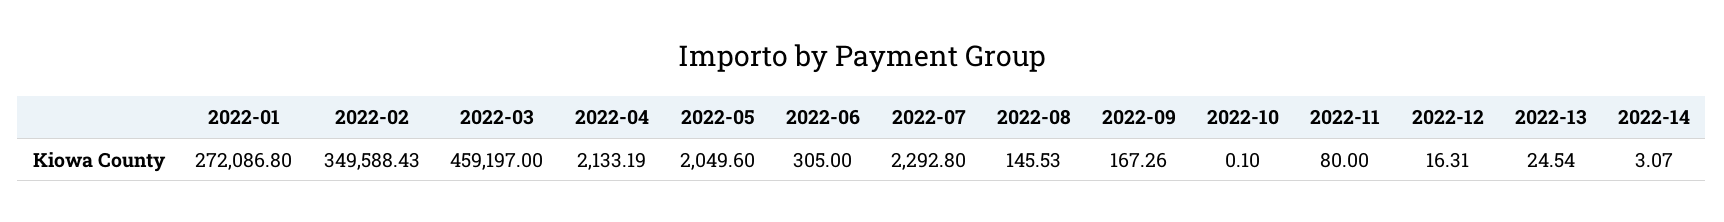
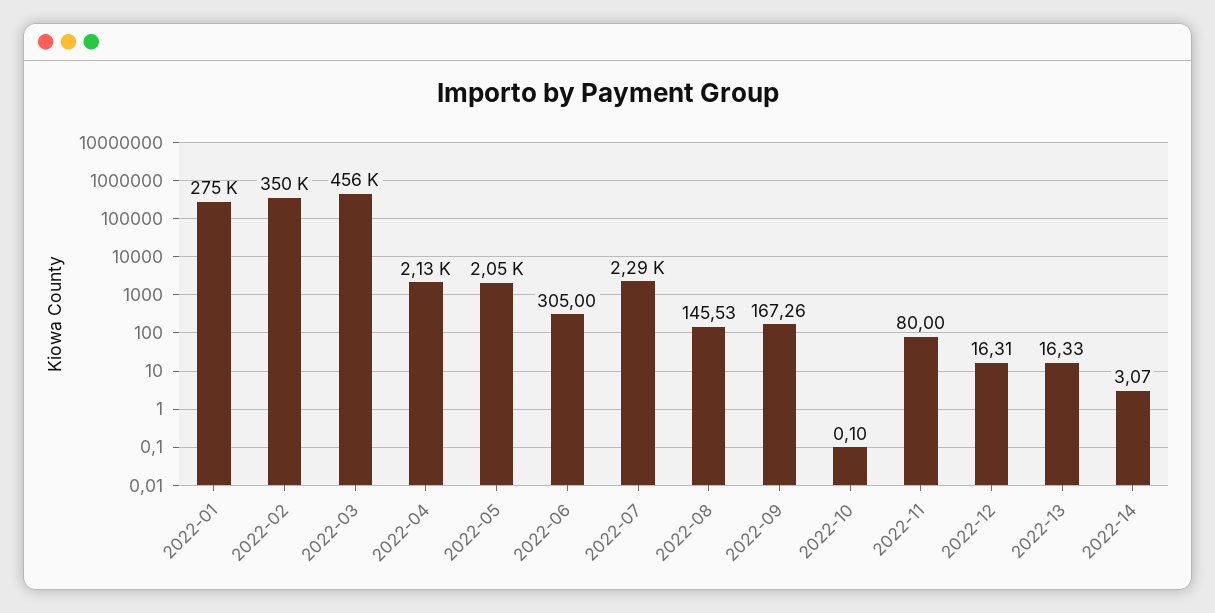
  {
-   "2022-01": 272086.8,
+   "2022-01": 275000,
    "2022-02": 349588.43,
-   "2022-03": 459197,
+   "2022-03": 456000,
    "2022-04": 2133.19,
    "2022-05": 2049.6,
    "2022-06": 305,
    "2022-07": 2292.8,
    "2022-08": 145.53,
    "2022-09": 167.26,
    "2022-10": 0.1,
    "2022-11": 80,
    "2022-12": 16.31,
-   "2022-13": 24.54,
+   "2022-13": 16.33,
    "2022-14": 3.07
  }

